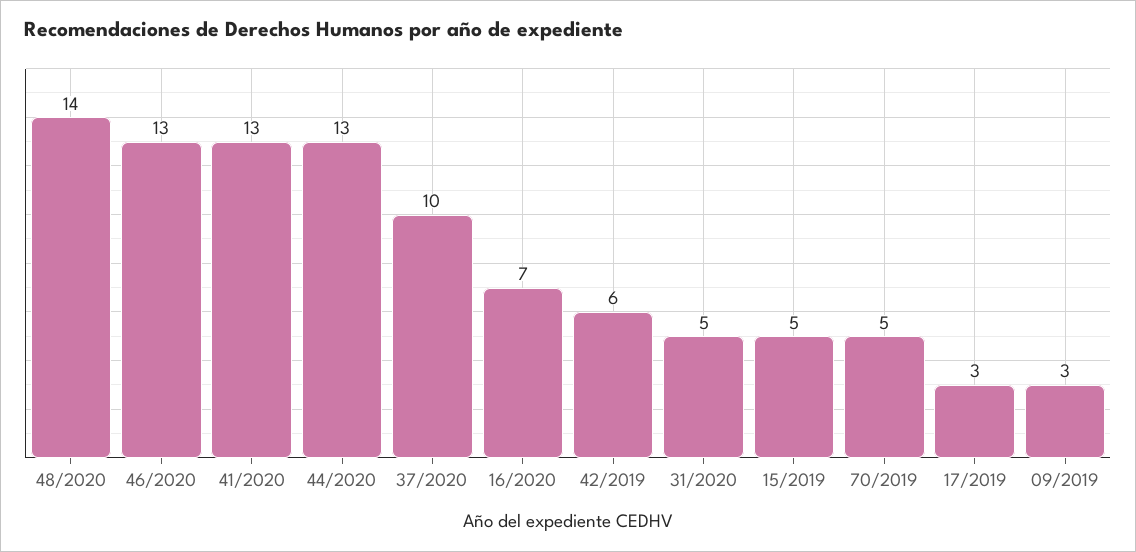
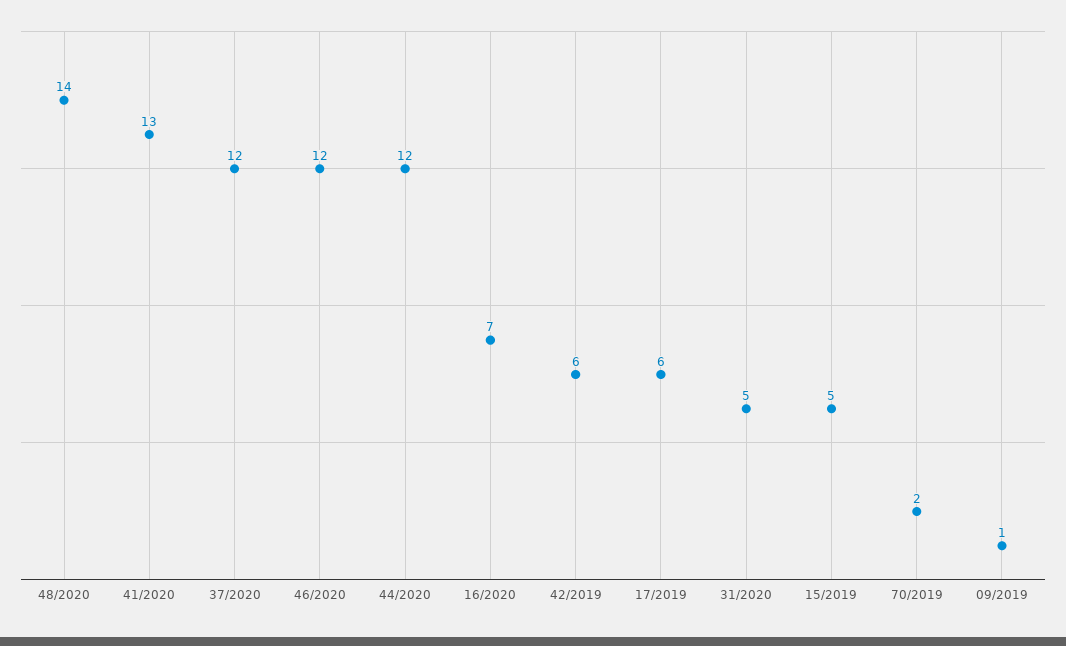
  {
    "48/2020": 14,
-   "46/2020": 13,
+   "46/2020": 12,
    "41/2020": 13,
-   "44/2020": 13,
+   "44/2020": 12,
-   "37/2020": 10,
+   "37/2020": 12,
    "16/2020": 7,
    "42/2019": 6,
    "31/2020": 5,
    "15/2019": 5,
-   "70/2019": 5,
+   "70/2019": 2,
-   "17/2019": 3,
+   "17/2019": 6,
-   "09/2019": 3
+   "09/2019": 1
  }

